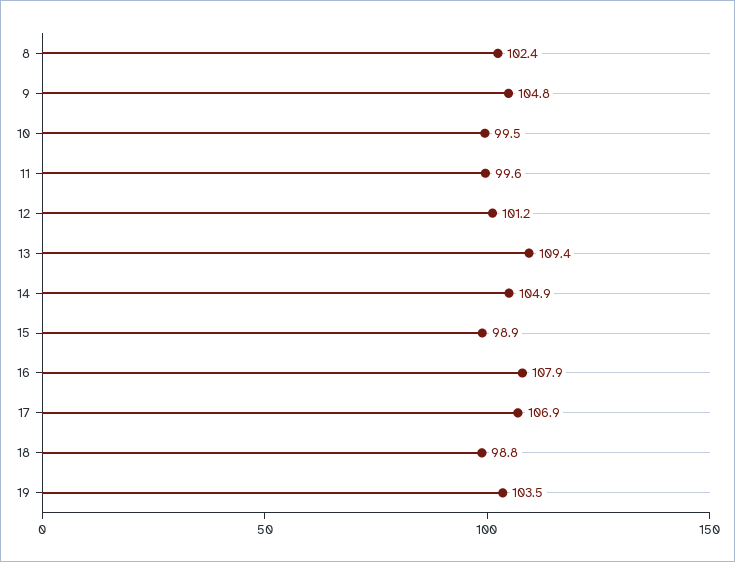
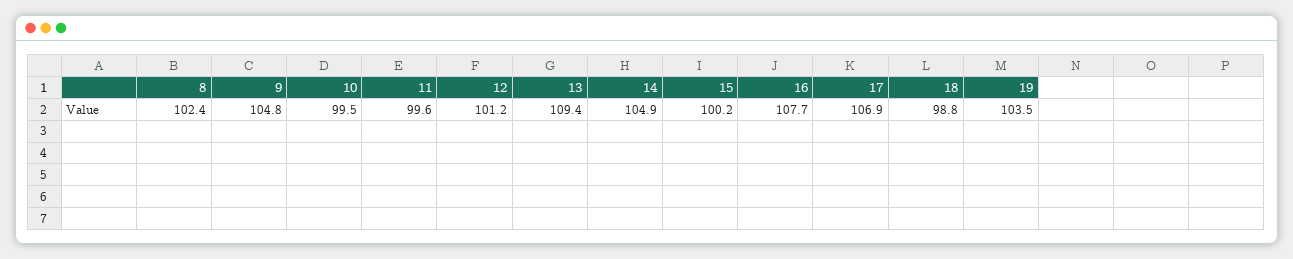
  {
    "8": 102.4,
    "9": 104.8,
    "10": 99.5,
    "11": 99.6,
    "12": 101.2,
    "13": 109.4,
    "14": 104.9,
-   "15": 98.9,
+   "15": 100.2,
-   "16": 107.9,
+   "16": 107.7,
    "17": 106.9,
    "18": 98.8,
    "19": 103.5
  }

